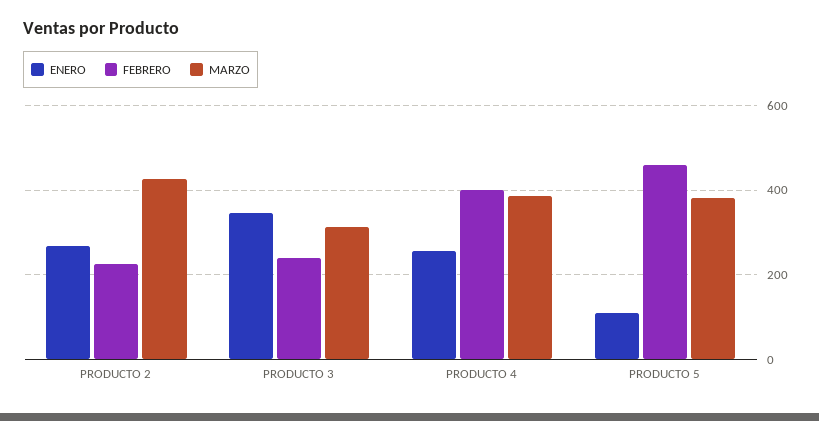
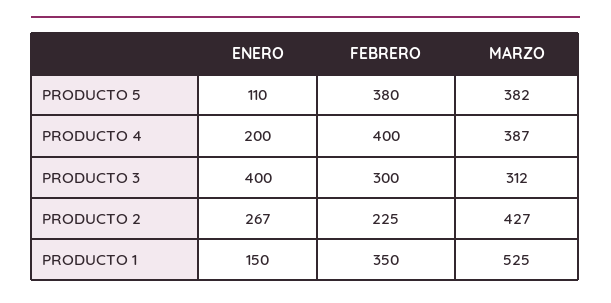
  {
    "ENERO": {
      "PRODUCTO 2": 267,
-     "PRODUCTO 3": 340,
+     "PRODUCTO 3": 400,
-     "PRODUCTO 4": 260,
+     "PRODUCTO 4": 200,
-     "PRODUCTO 5": 110
+     "PRODUCTO 5": 110,
+     "PRODUCTO 1": 150
    },
    "FEBRERO": {
      "PRODUCTO 2": 225,
-     "PRODUCTO 3": 240,
+     "PRODUCTO 3": 300,
      "PRODUCTO 4": 400,
-     "PRODUCTO 5": 460
+     "PRODUCTO 5": 380,
+     "PRODUCTO 1": 350
    },
    "MARZO": {
      "PRODUCTO 2": 427,
      "PRODUCTO 3": 312,
      "PRODUCTO 4": 387,
-     "PRODUCTO 5": 382
+     "PRODUCTO 5": 382,
+     "PRODUCTO 1": 525
    }
  }

